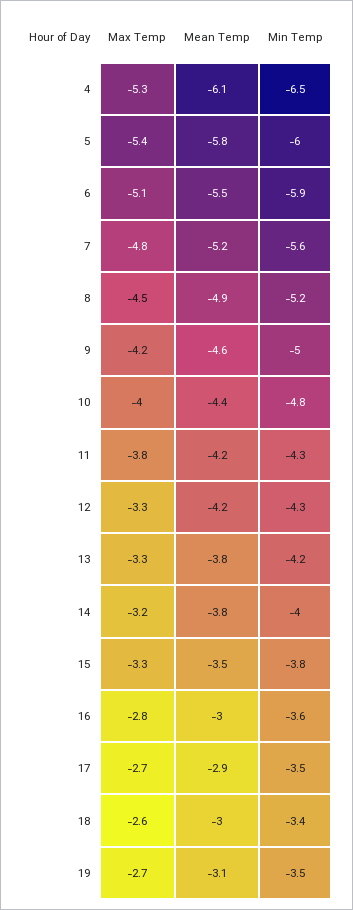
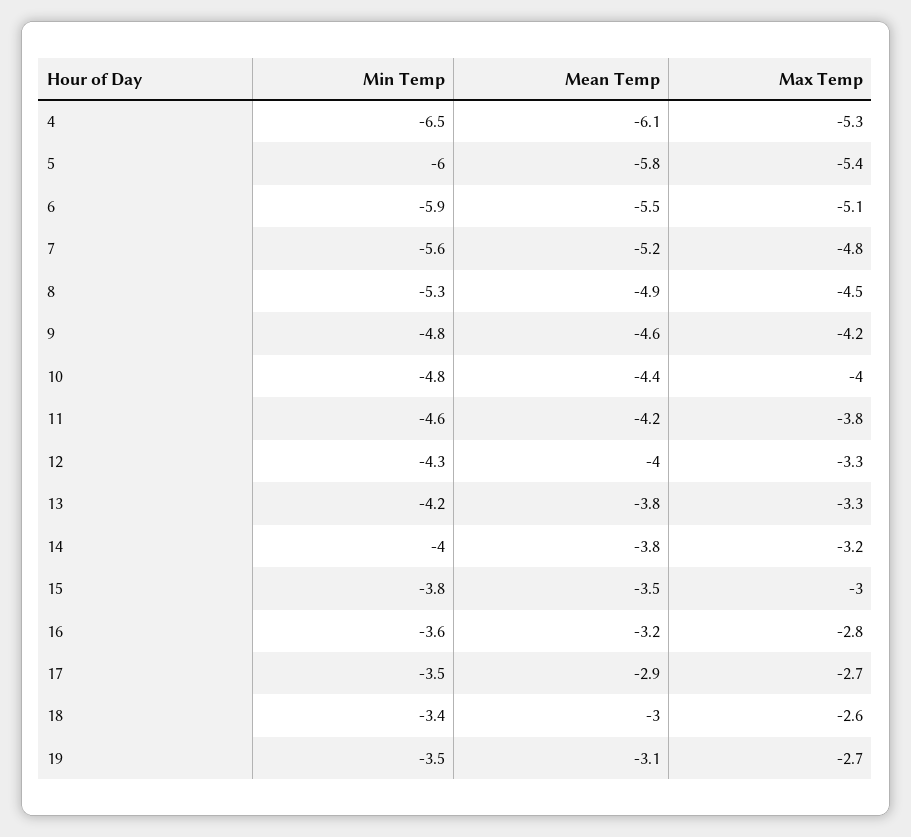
  {
    "Max Temp": {
      "4": -5.3,
      "5": -5.4,
      "6": -5.1,
      "7": -4.8,
      "8": -4.5,
      "9": -4.2,
      "10": -4,
      "11": -3.8,
      "12": -3.3,
      "13": -3.3,
      "14": -3.2,
-     "15": -3.3,
+     "15": -3,
      "16": -2.8,
      "17": -2.7,
      "18": -2.6,
      "19": -2.7
    },
    "Mean Temp": {
      "4": -6.1,
      "5": -5.8,
      "6": -5.5,
      "7": -5.2,
      "8": -4.9,
      "9": -4.6,
      "10": -4.4,
      "11": -4.2,
-     "12": -4.2,
+     "12": -4,
      "13": -3.8,
      "14": -3.8,
      "15": -3.5,
-     "16": -3,
+     "16": -3.2,
      "17": -2.9,
      "18": -3,
      "19": -3.1
    },
    "Min Temp": {
      "4": -6.5,
      "5": -6,
      "6": -5.9,
      "7": -5.6,
-     "8": -5.2,
+     "8": -5.3,
-     "9": -5,
+     "9": -4.8,
      "10": -4.8,
-     "11": -4.3,
+     "11": -4.6,
      "12": -4.3,
      "13": -4.2,
      "14": -4,
      "15": -3.8,
      "16": -3.6,
      "17": -3.5,
      "18": -3.4,
      "19": -3.5
    }
  }

